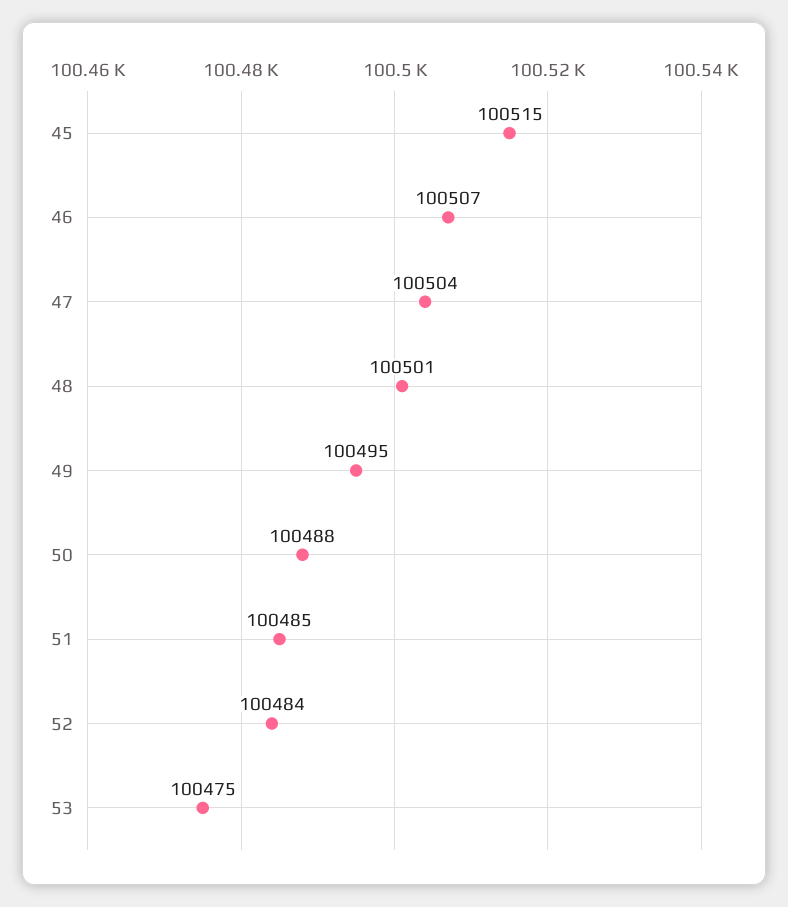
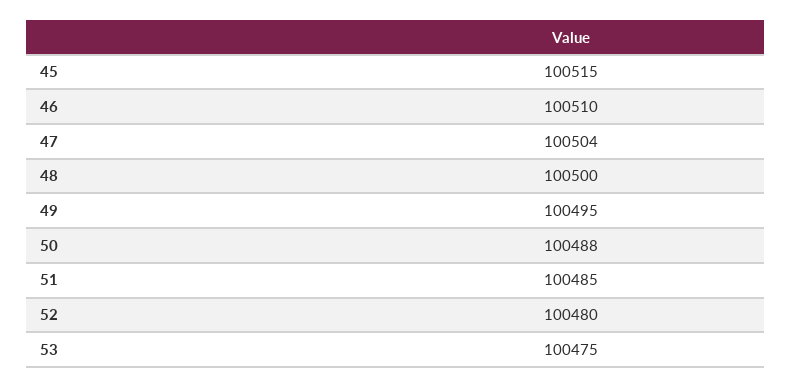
  {
    "45": 100515,
-   "46": 100507,
+   "46": 100510,
    "47": 100504,
-   "48": 100501,
+   "48": 100500,
    "49": 100495,
    "50": 100488,
    "51": 100485,
-   "52": 100484,
+   "52": 100480,
    "53": 100475
  }

